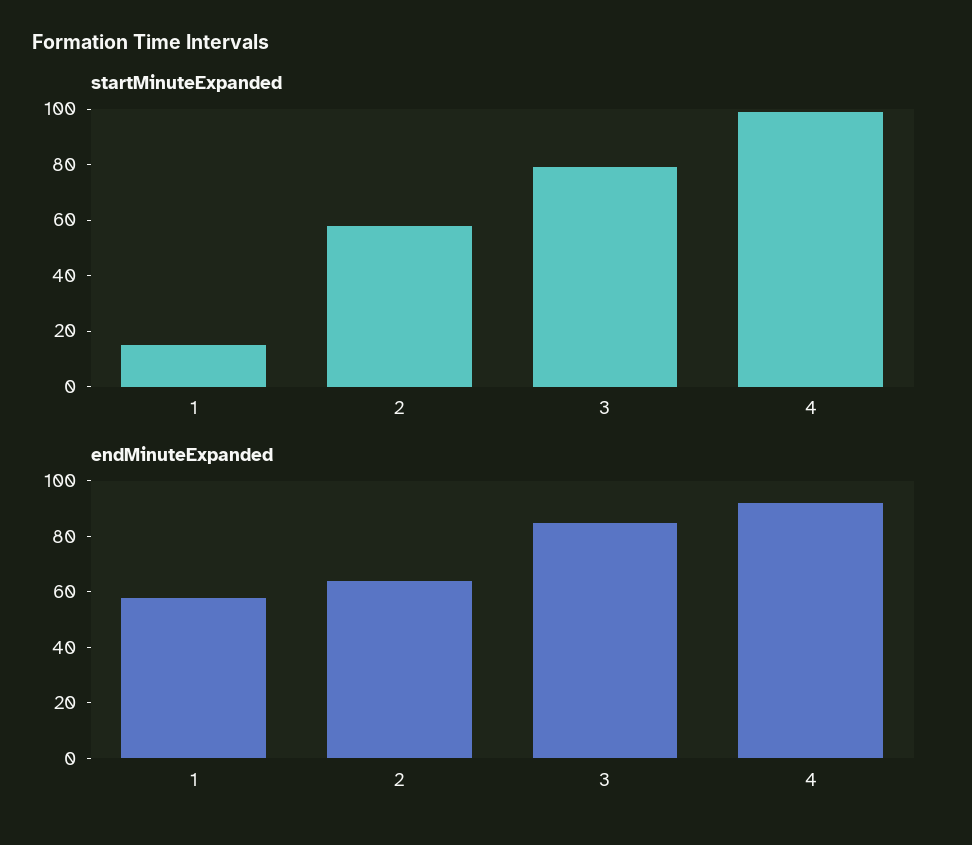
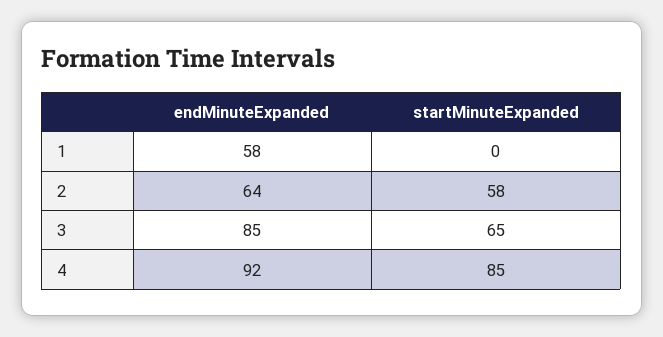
  {
    "startMinuteExpanded": {
-     "1": 15,
+     "1": 0,
      "2": 58,
-     "3": 80,
+     "3": 65,
-     "4": 100
+     "4": 85
    },
    "endMinuteExpanded": {
      "1": 58,
      "2": 64,
      "3": 85,
      "4": 92
    }
  }

